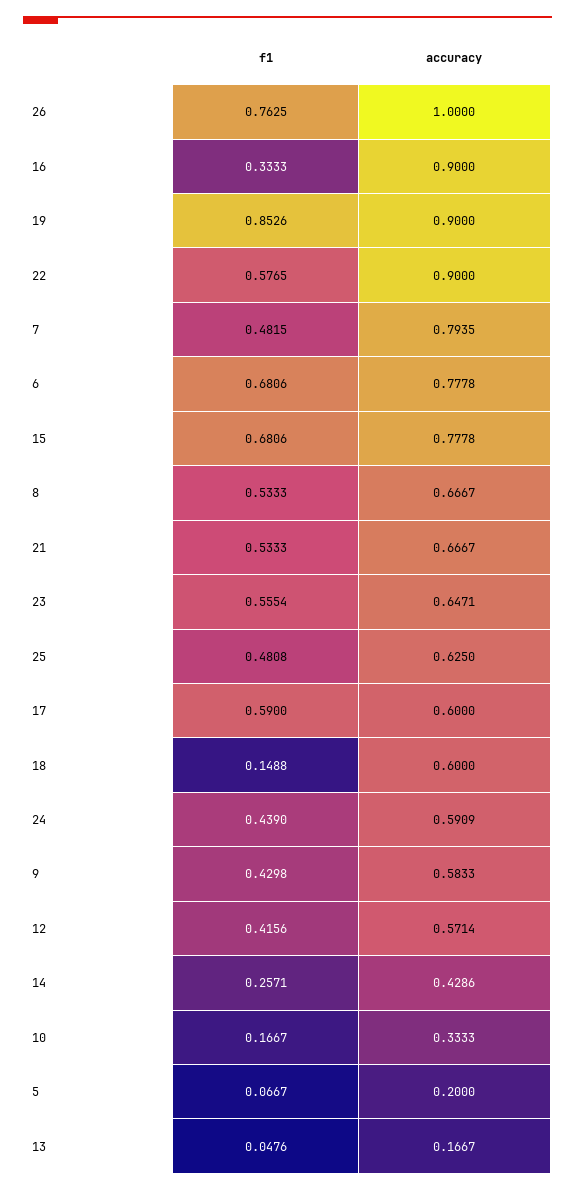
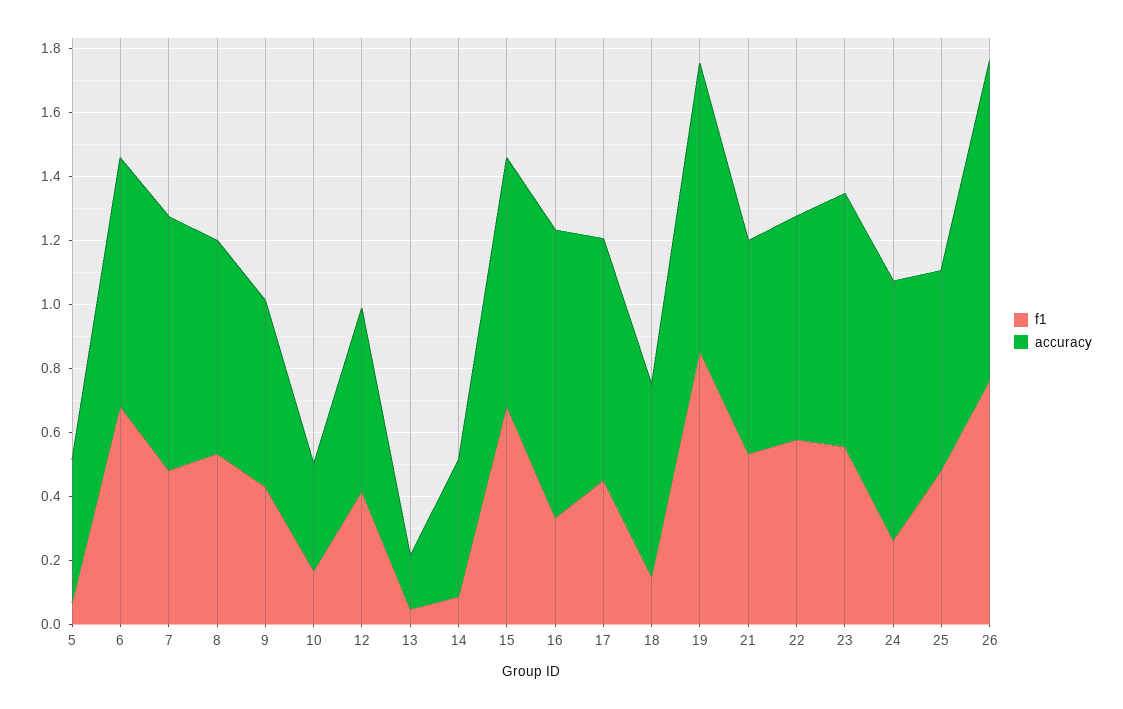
  {
    "f1": {
      "26": 0.7625,
      "16": 0.3333,
      "19": 0.8526,
      "22": 0.5765,
      "7": 0.4815,
      "6": 0.6806,
      "15": 0.6806,
      "8": 0.5333,
      "21": 0.5333,
      "23": 0.5554,
      "25": 0.4808,
-     "17": 0.59,
+     "17": 0.45,
      "18": 0.1488,
-     "24": 0.439,
+     "24": 0.25,
      "9": 0.4298,
      "12": 0.4156,
-     "14": 0.2571,
+     "14": 0.1,
      "10": 0.1667,
      "5": 0.0667,
      "13": 0.0476
    },
    "accuracy": {
      "26": 1,
      "16": 0.9,
      "19": 0.9,
-     "22": 0.9,
+     "22": 0.7,
      "7": 0.7935,
      "6": 0.7778,
      "15": 0.7778,
      "8": 0.6667,
      "21": 0.6667,
-     "23": 0.6471,
+     "23": 0.8,
      "25": 0.625,
-     "17": 0.6,
+     "17": 0.75,
      "18": 0.6,
-     "24": 0.5909,
+     "24": 0.8,
      "9": 0.5833,
      "12": 0.5714,
      "14": 0.4286,
      "10": 0.3333,
-     "5": 0.2,
+     "5": 0.45,
      "13": 0.1667
    }
  }

